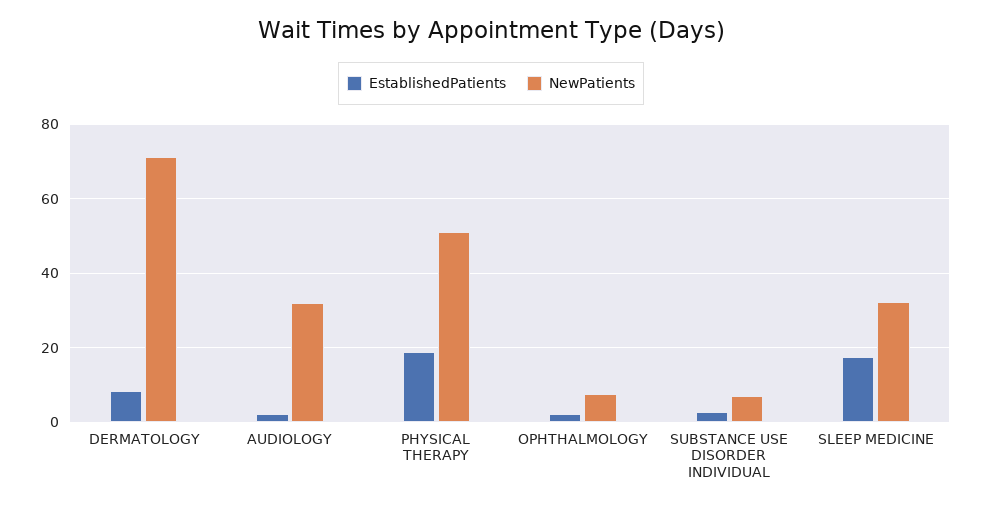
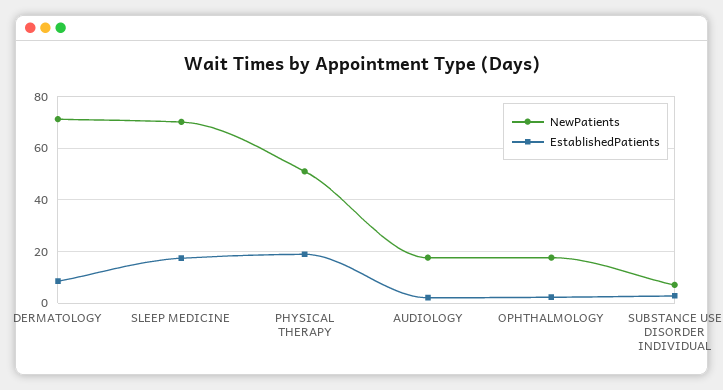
  {
    "EstablishedPatients": {
      "DERMATOLOGY": 8,
      "AUDIOLOGY": 2,
      "PHYSICAL THERAPY": 18,
      "OPHTHALMOLOGY": 2,
      "SUBSTANCE USE DISORDER INDIVIDUAL": 2,
      "SLEEP MEDICINE": 18
    },
    "NewPatients": {
      "DERMATOLOGY": 72,
-     "AUDIOLOGY": 32,
+     "AUDIOLOGY": 17.5,
      "PHYSICAL THERAPY": 52,
-     "OPHTHALMOLOGY": 8,
+     "OPHTHALMOLOGY": 17.5,
      "SUBSTANCE USE DISORDER INDIVIDUAL": 8,
-     "SLEEP MEDICINE": 32
+     "SLEEP MEDICINE": 70
    }
  }

